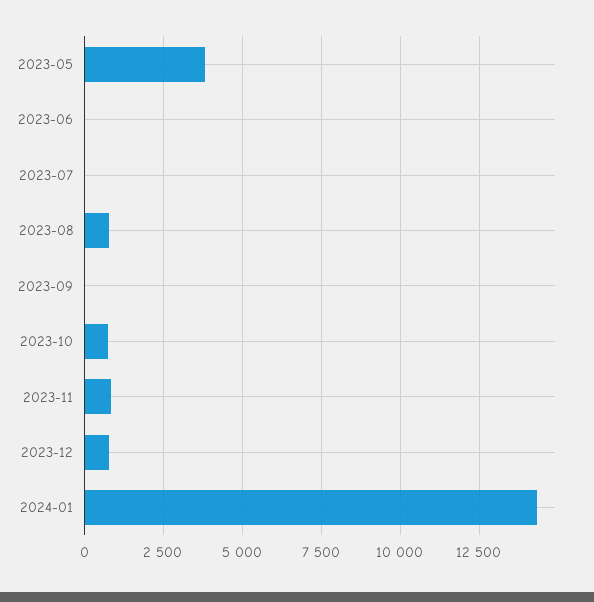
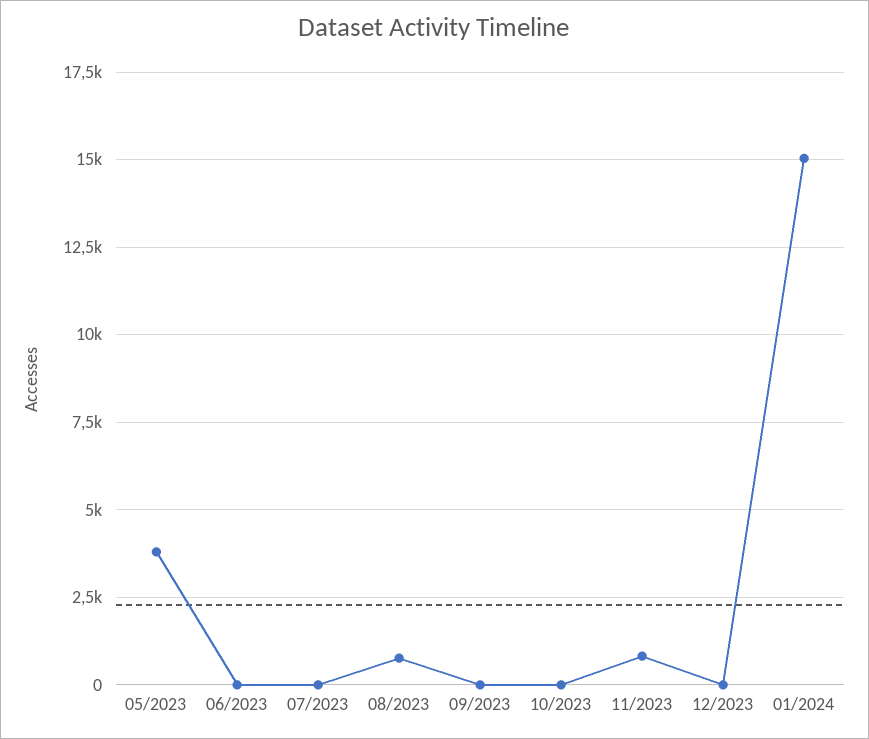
  {
    "2023-05": 3750,
    "2023-06": 0,
    "2023-07": 0,
    "2023-08": 750,
    "2023-09": 0,
-   "2023-10": 750,
+   "2023-10": 0,
    "2023-11": 750,
-   "2023-12": 750,
+   "2023-12": 0,
-   "2024-01": 14250
+   "2024-01": 15000
  }

